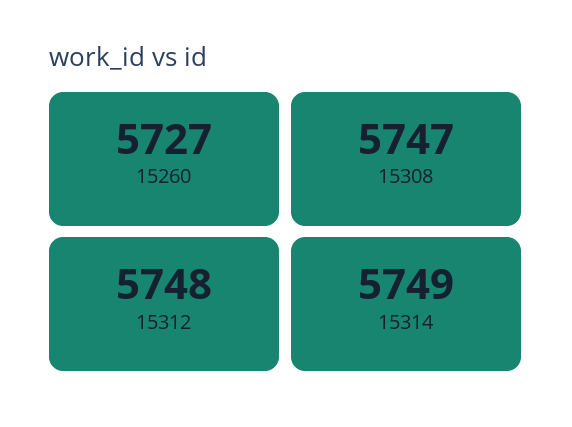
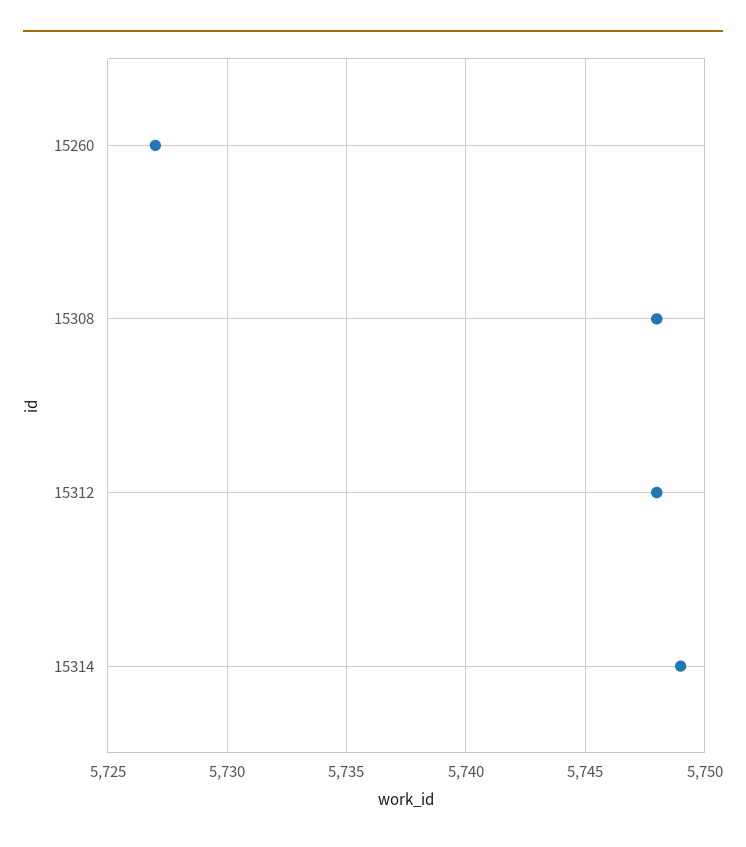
  {
    "15260": 5727,
-   "15308": 5747,
+   "15308": 5748,
    "15312": 5748,
    "15314": 5749
  }

